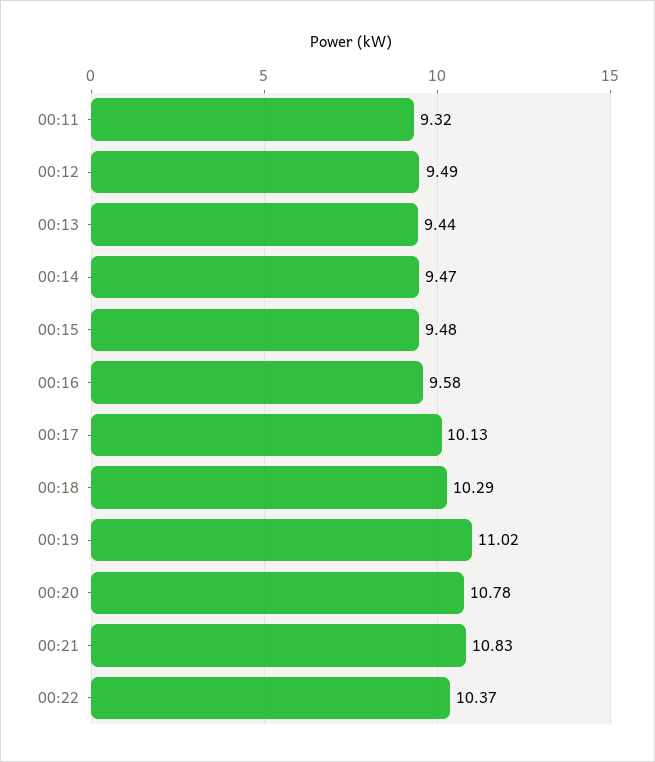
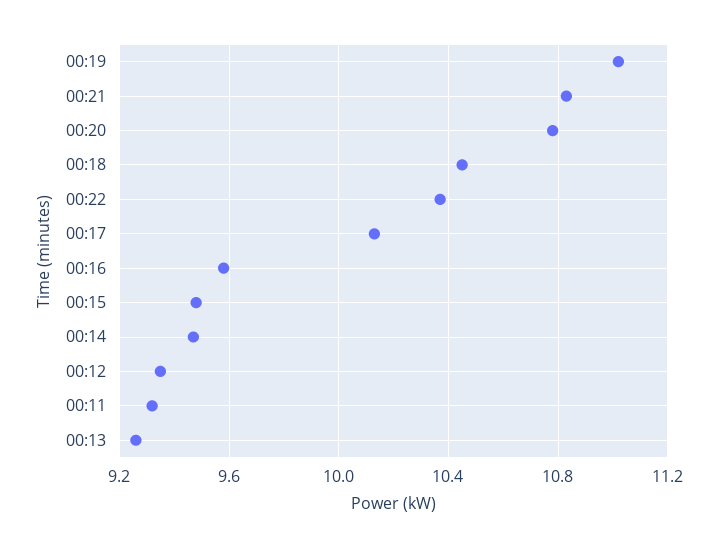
  {
    "00:11": 9.32,
-   "00:12": 9.49,
+   "00:12": 9.35,
-   "00:13": 9.44,
+   "00:13": 9.25,
    "00:14": 9.47,
    "00:15": 9.48,
    "00:16": 9.58,
    "00:17": 10.13,
-   "00:18": 10.29,
+   "00:18": 10.45,
    "00:19": 11.02,
    "00:20": 10.78,
    "00:21": 10.83,
    "00:22": 10.37
  }

